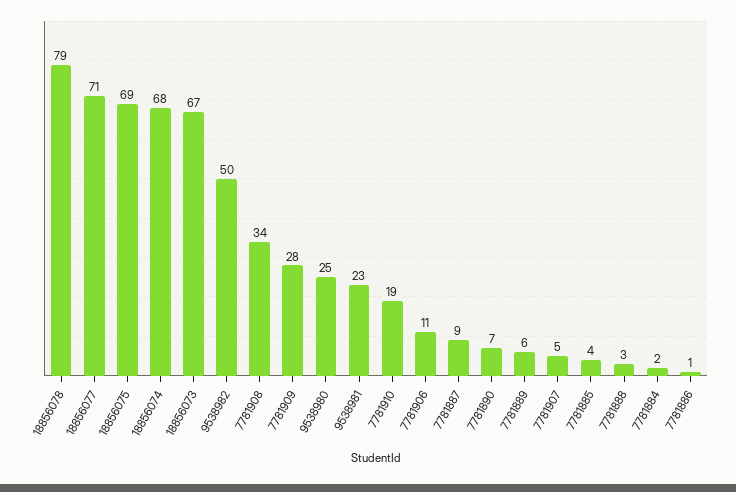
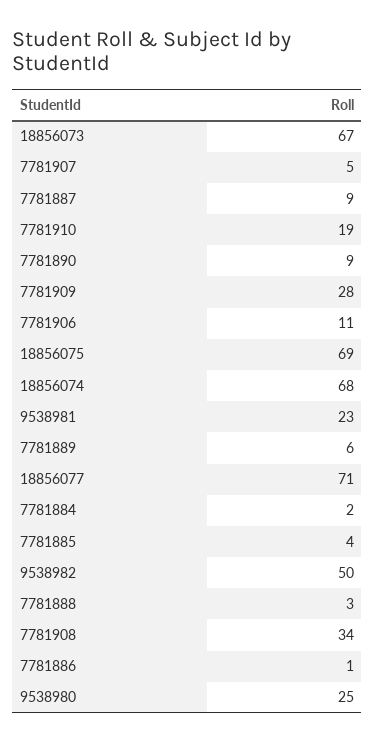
  {
-   "18856078": 79,
    "18856077": 71,
    "18856075": 69,
    "18856074": 68,
    "18856073": 67,
    "9538982": 50,
    "7781908": 34,
    "7781909": 28,
    "9538980": 25,
    "9538981": 23,
    "7781910": 19,
    "7781906": 11,
    "7781887": 9,
-   "7781890": 7,
+   "7781890": 9,
    "7781889": 6,
    "7781907": 5,
    "7781885": 4,
    "7781888": 3,
    "7781884": 2,
    "7781886": 1
  }

